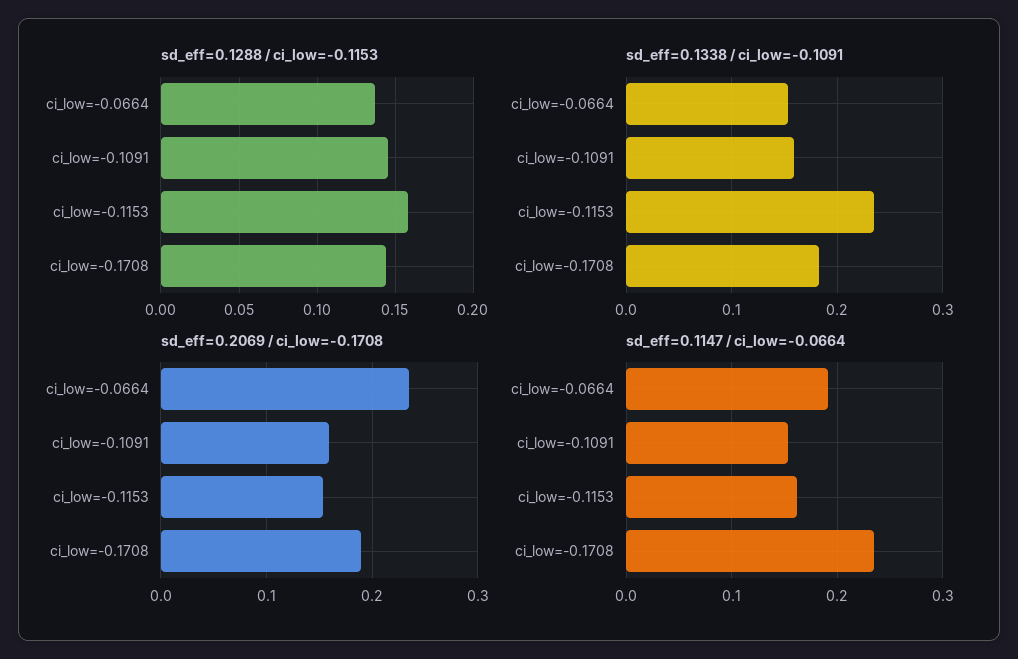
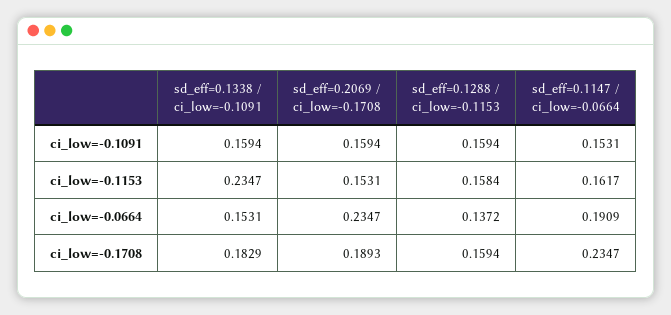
  {
    "sd_eff=0.1288 / ci_low=-0.1153": {
      "ci_low=-0.0664": 0.1372,
-     "ci_low=-0.1091": 0.145,
+     "ci_low=-0.1091": 0.1594,
      "ci_low=-0.1153": 0.1584,
-     "ci_low=-0.1708": 0.145
+     "ci_low=-0.1708": 0.1594
    },
    "sd_eff=0.1338 / ci_low=-0.1091": {
      "ci_low=-0.0664": 0.1531,
      "ci_low=-0.1091": 0.1594,
      "ci_low=-0.1153": 0.2347,
      "ci_low=-0.1708": 0.1829
    },
    "sd_eff=0.2069 / ci_low=-0.1708": {
      "ci_low=-0.0664": 0.2347,
      "ci_low=-0.1091": 0.1594,
      "ci_low=-0.1153": 0.1531,
      "ci_low=-0.1708": 0.1893
    },
    "sd_eff=0.1147 / ci_low=-0.0664": {
      "ci_low=-0.0664": 0.1909,
      "ci_low=-0.1091": 0.1531,
      "ci_low=-0.1153": 0.1617,
      "ci_low=-0.1708": 0.2347
    }
  }

